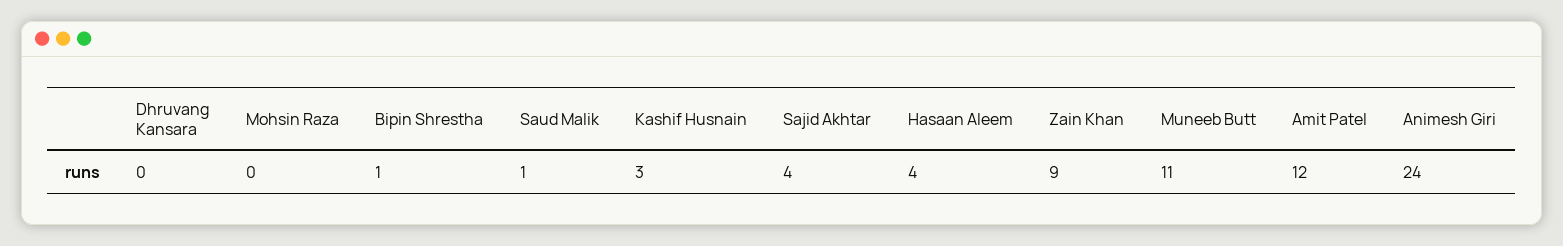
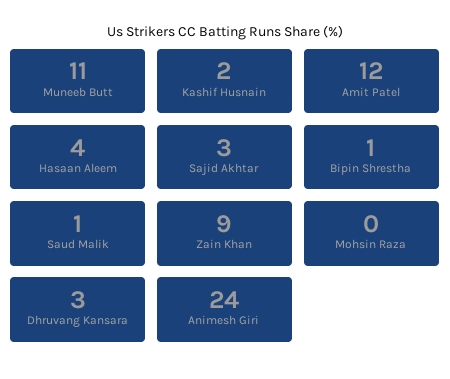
  {
-   "Dhruvang Kansara": 0,
+   "Dhruvang Kansara": 3,
    "Mohsin Raza": 0,
    "Bipin Shrestha": 1,
    "Saud Malik": 1,
-   "Kashif Husnain": 3,
+   "Kashif Husnain": 2,
-   "Sajid Akhtar": 4,
+   "Sajid Akhtar": 3,
    "Hasaan Aleem": 4,
    "Zain Khan": 9,
    "Muneeb Butt": 11,
    "Amit Patel": 12,
    "Animesh Giri": 24
  }

